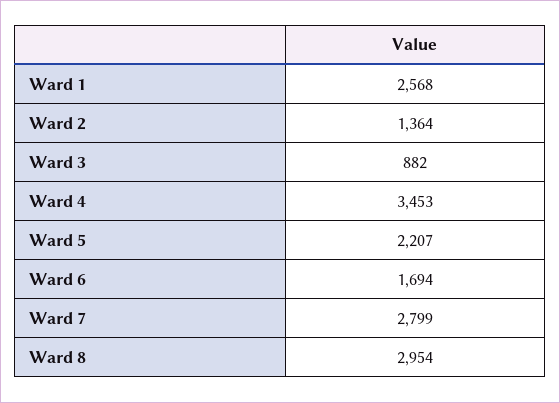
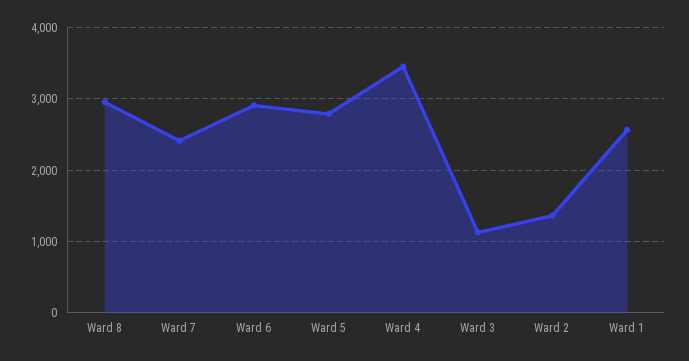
  {
    "Ward 1": 2568,
    "Ward 2": 1364,
-   "Ward 3": 882,
+   "Ward 3": 1100,
    "Ward 4": 3453,
-   "Ward 5": 2207,
+   "Ward 5": 2800,
-   "Ward 6": 1694,
+   "Ward 6": 2900,
-   "Ward 7": 2799,
+   "Ward 7": 2400,
    "Ward 8": 2954
  }

